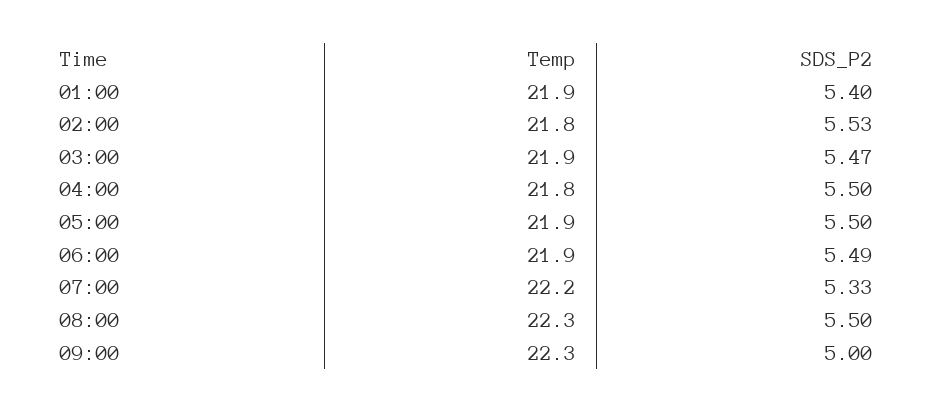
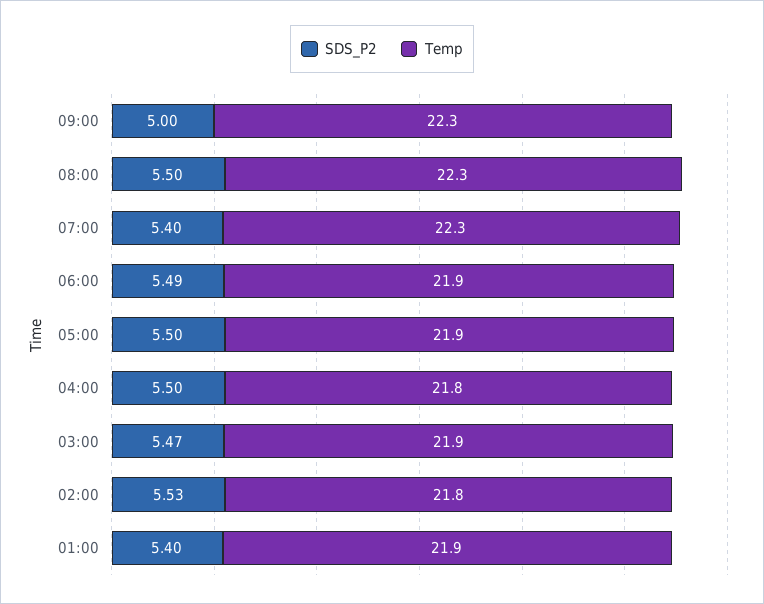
  {
    "Temp": {
      "01:00": 21.9,
      "02:00": 21.8,
      "03:00": 21.9,
      "04:00": 21.8,
      "05:00": 21.9,
      "06:00": 21.9,
-     "07:00": 22.2,
+     "07:00": 22.3,
      "08:00": 22.3,
      "09:00": 22.3
    },
    "SDS_P2": {
      "01:00": 5.4,
      "02:00": 5.53,
      "03:00": 5.47,
      "04:00": 5.5,
      "05:00": 5.5,
      "06:00": 5.49,
-     "07:00": 5.33,
+     "07:00": 5.4,
      "08:00": 5.5,
      "09:00": 5
    }
  }

